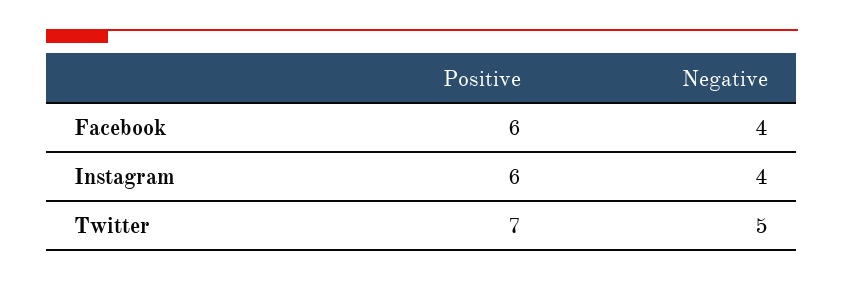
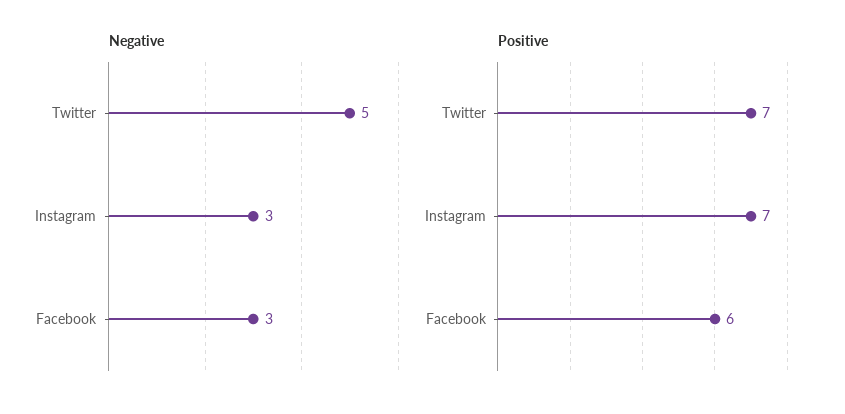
  {
    "Positive": {
      "Facebook": 6,
-     "Instagram": 6,
+     "Instagram": 7,
      "Twitter": 7
    },
    "Negative": {
-     "Facebook": 4,
+     "Facebook": 3,
-     "Instagram": 4,
+     "Instagram": 3,
      "Twitter": 5
    }
  }

